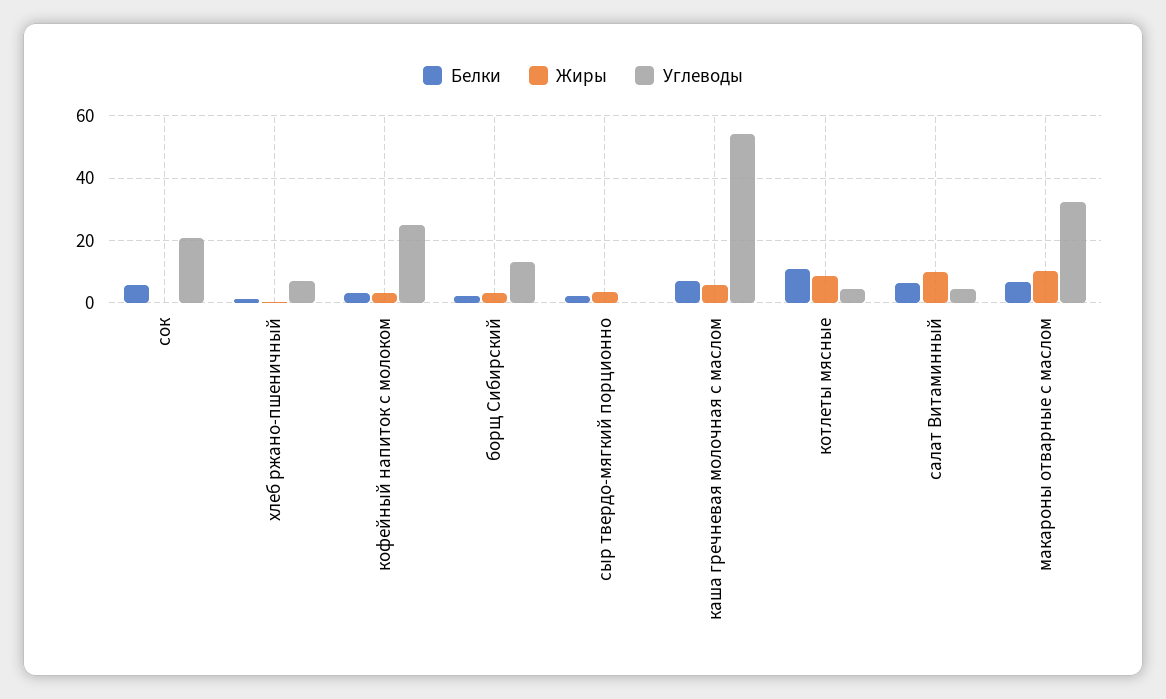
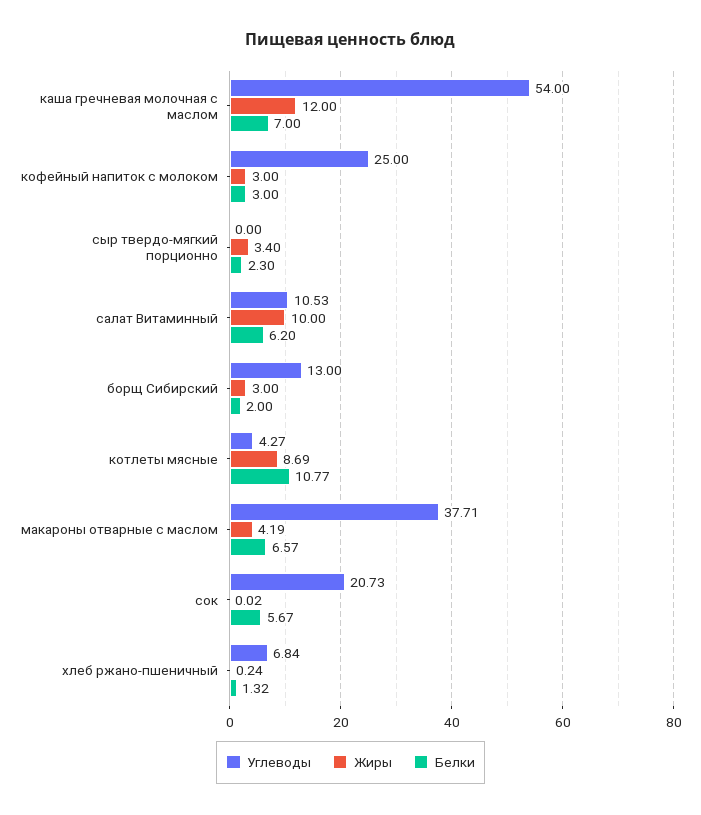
  {
    "Белки": {
      "сок": 5.67,
      "хлеб ржано-пшеничный": 1.32,
      "кофейный напиток с молоком": 3,
      "борщ Сибирский": 2,
      "сыр твердо-мягкий порционно": 2.3,
      "каша гречневая молочная с маслом": 7,
      "котлеты мясные": 10.77,
      "салат Витаминный": 6.2,
      "макароны отварные с маслом": 6.57
    },
    "Жиры": {
      "сок": 0.02,
      "хлеб ржано-пшеничный": 0.24,
      "кофейный напиток с молоком": 3,
      "борщ Сибирский": 3,
      "сыр твердо-мягкий порционно": 3.4,
-     "каша гречневая молочная с маслом": 6,
+     "каша гречневая молочная с маслом": 12,
      "котлеты мясные": 8.69,
      "салат Витаминный": 10,
-     "макароны отварные с маслом": 10
+     "макароны отварные с маслом": 4.19
    },
    "Углеводы": {
      "сок": 20.73,
      "хлеб ржано-пшеничный": 6.84,
      "кофейный напиток с молоком": 25,
      "борщ Сибирский": 13,
      "сыр твердо-мягкий порционно": 0,
      "каша гречневая молочная с маслом": 54,
      "котлеты мясные": 4.27,
-     "салат Витаминный": 4,
+     "салат Витаминный": 10.53,
-     "макароны отварные с маслом": 32
+     "макароны отварные с маслом": 37.71
    }
  }

